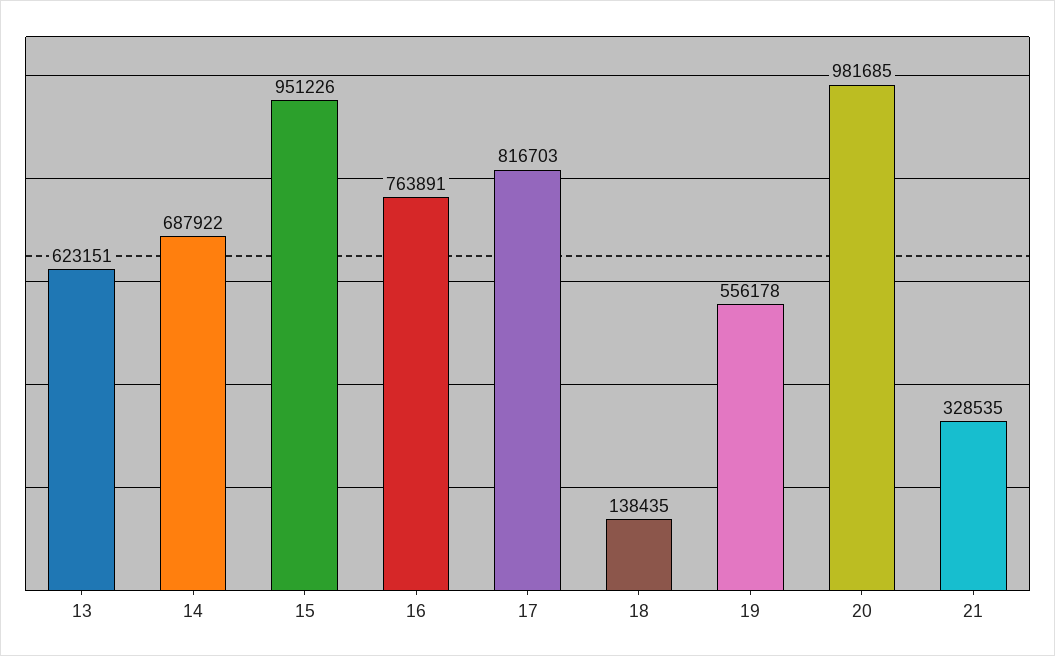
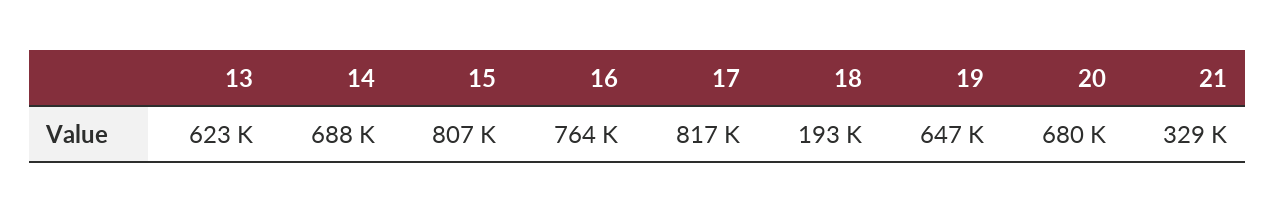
  {
    "13": 623151,
    "14": 687922,
-   "15": 951226,
+   "15": 807000,
    "16": 763891,
    "17": 816703,
-   "18": 138435,
+   "18": 193000,
-   "19": 556178,
+   "19": 647000,
-   "20": 981685,
+   "20": 680000,
    "21": 328535
  }

